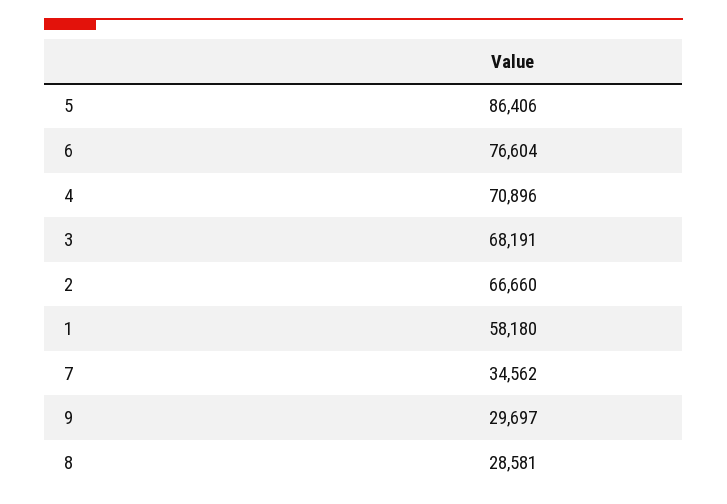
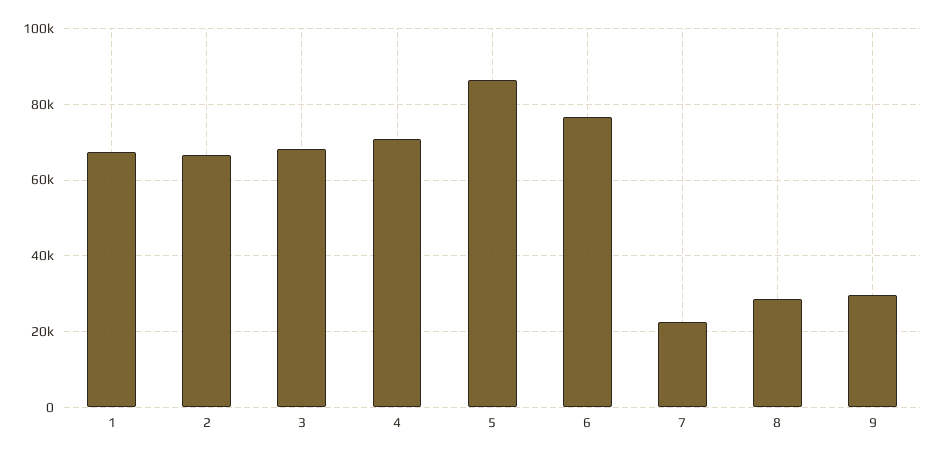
  {
    "5": 86406,
    "6": 76604,
    "4": 70896,
    "3": 68191,
    "2": 66660,
-   "1": 58180,
+   "1": 68000,
-   "7": 34562,
+   "7": 22000,
    "9": 29697,
    "8": 28581
  }

